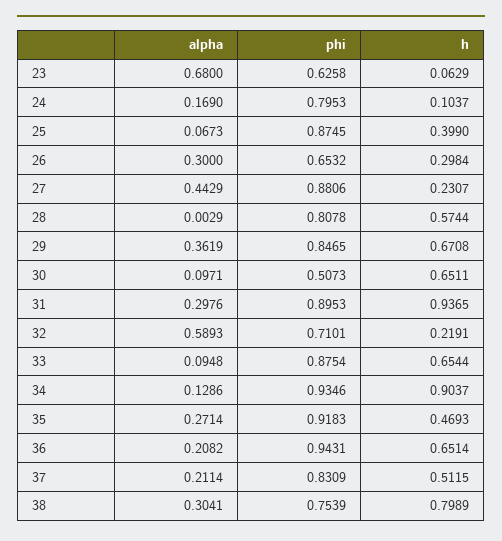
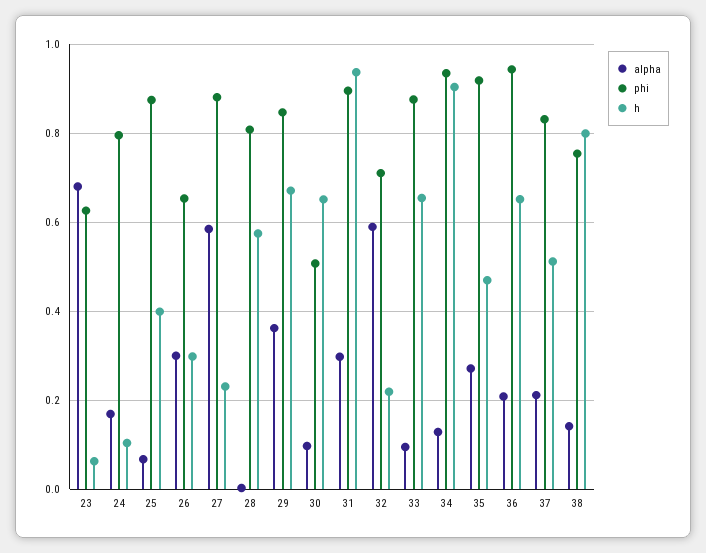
  {
    "alpha": {
      "23": 0.68,
      "24": 0.169,
      "25": 0.0673,
      "26": 0.3,
-     "27": 0.4429,
+     "27": 0.58,
      "28": 0.0029,
      "29": 0.3619,
      "30": 0.0971,
      "31": 0.2976,
      "32": 0.5893,
      "33": 0.0948,
      "34": 0.1286,
      "35": 0.2714,
      "36": 0.2082,
      "37": 0.2114,
-     "38": 0.3041
+     "38": 0.14
    },
    "phi": {
      "23": 0.6258,
      "24": 0.7953,
      "25": 0.8745,
      "26": 0.6532,
      "27": 0.8806,
      "28": 0.8078,
      "29": 0.8465,
      "30": 0.5073,
      "31": 0.8953,
      "32": 0.7101,
      "33": 0.8754,
      "34": 0.9346,
      "35": 0.9183,
      "36": 0.9431,
      "37": 0.8309,
      "38": 0.7539
    },
    "h": {
      "23": 0.0629,
      "24": 0.1037,
      "25": 0.399,
      "26": 0.2984,
      "27": 0.2307,
      "28": 0.5744,
      "29": 0.6708,
      "30": 0.6511,
      "31": 0.9365,
      "32": 0.2191,
      "33": 0.6544,
      "34": 0.9037,
      "35": 0.4693,
      "36": 0.6514,
      "37": 0.5115,
      "38": 0.7989
    }
  }

